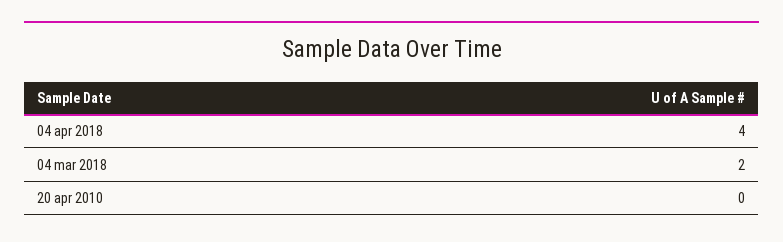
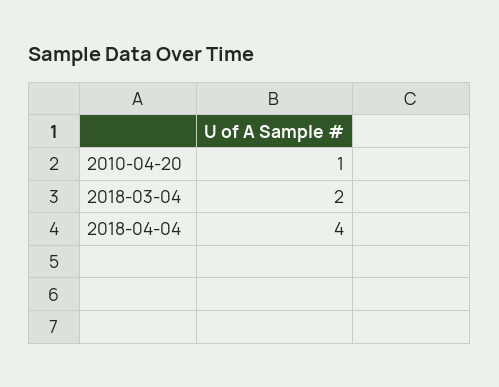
  {
    "04 apr 2018": 4,
    "04 mar 2018": 2,
-   "20 apr 2010": 0
+   "20 apr 2010": 1
  }

